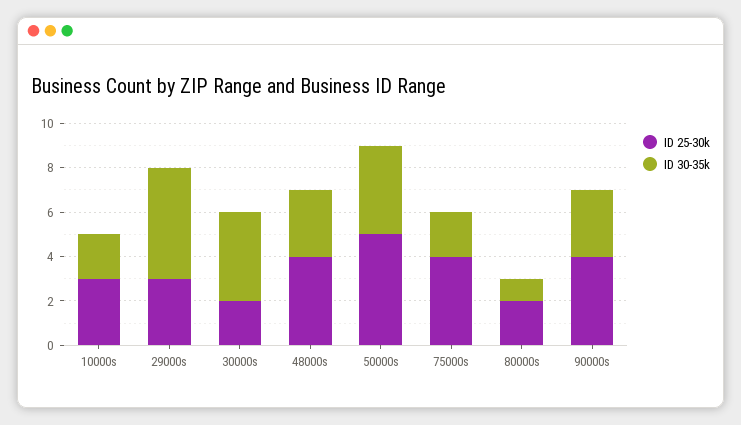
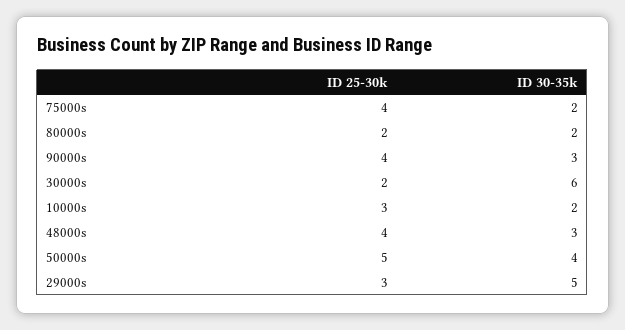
  {
    "ID 25-30k": {
      "10000s": 3,
      "29000s": 3,
      "30000s": 2,
      "48000s": 4,
      "50000s": 5,
      "75000s": 4,
      "80000s": 2,
      "90000s": 4
    },
    "ID 30-35k": {
      "10000s": 2,
      "29000s": 5,
-     "30000s": 4,
+     "30000s": 6,
      "48000s": 3,
      "50000s": 4,
      "75000s": 2,
-     "80000s": 1,
+     "80000s": 2,
      "90000s": 3
    }
  }

